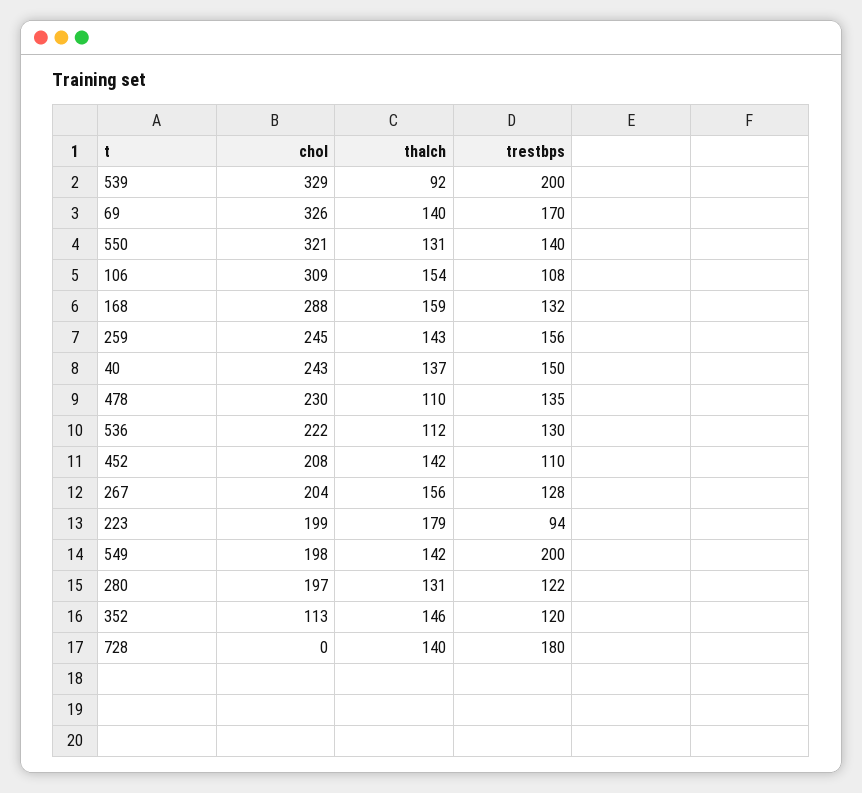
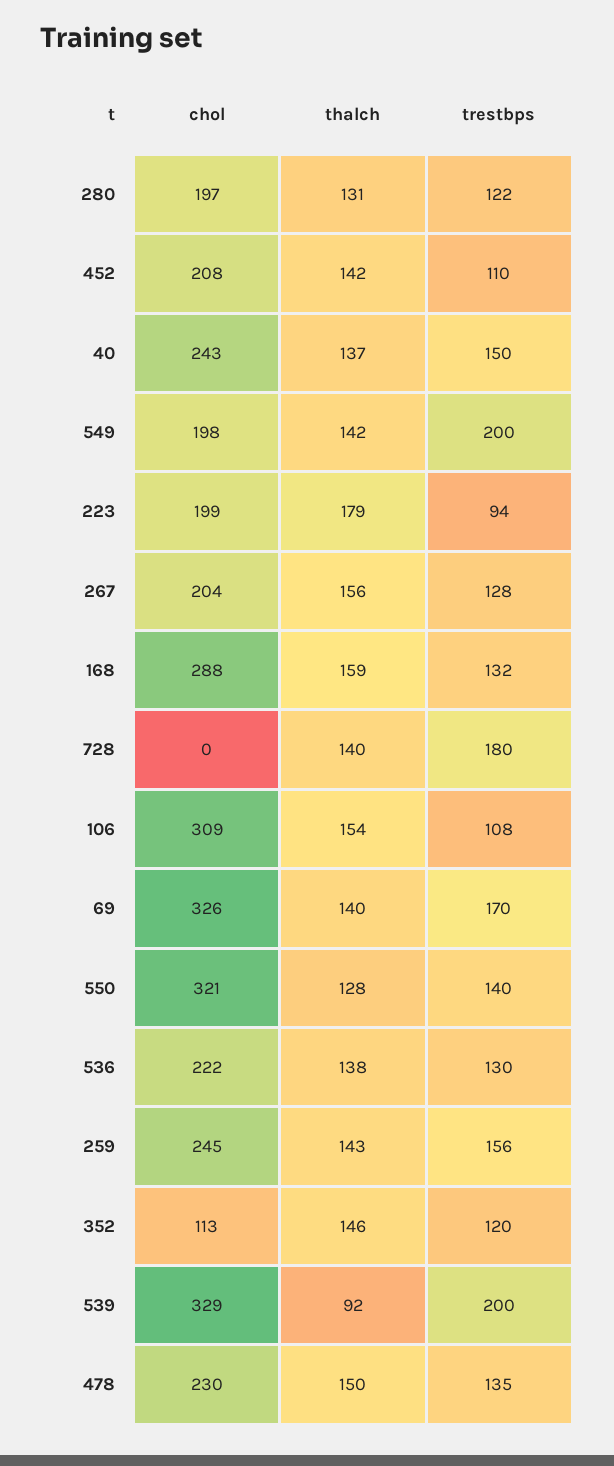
  {
    "chol": {
      "539": 329,
      "69": 326,
      "550": 321,
      "106": 309,
      "168": 288,
      "259": 245,
      "40": 243,
      "478": 230,
      "536": 222,
      "452": 208,
      "267": 204,
      "223": 199,
      "549": 198,
      "280": 197,
      "352": 113,
      "728": 0
    },
    "thalch": {
      "539": 92,
      "69": 140,
-     "550": 131,
+     "550": 128,
      "106": 154,
      "168": 159,
      "259": 143,
      "40": 137,
-     "478": 110,
+     "478": 150,
-     "536": 112,
+     "536": 138,
      "452": 142,
      "267": 156,
      "223": 179,
      "549": 142,
      "280": 131,
      "352": 146,
      "728": 140
    },
    "trestbps": {
      "539": 200,
      "69": 170,
      "550": 140,
      "106": 108,
      "168": 132,
      "259": 156,
      "40": 150,
      "478": 135,
      "536": 130,
      "452": 110,
      "267": 128,
      "223": 94,
      "549": 200,
      "280": 122,
      "352": 120,
      "728": 180
    }
  }

